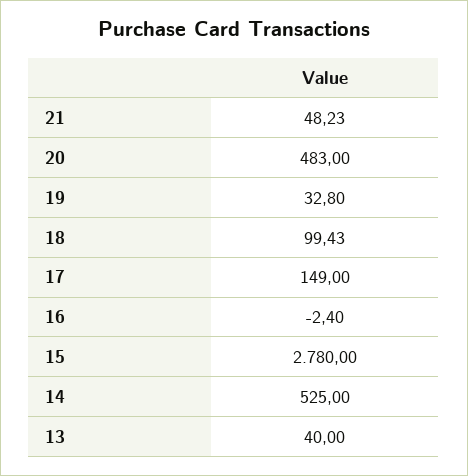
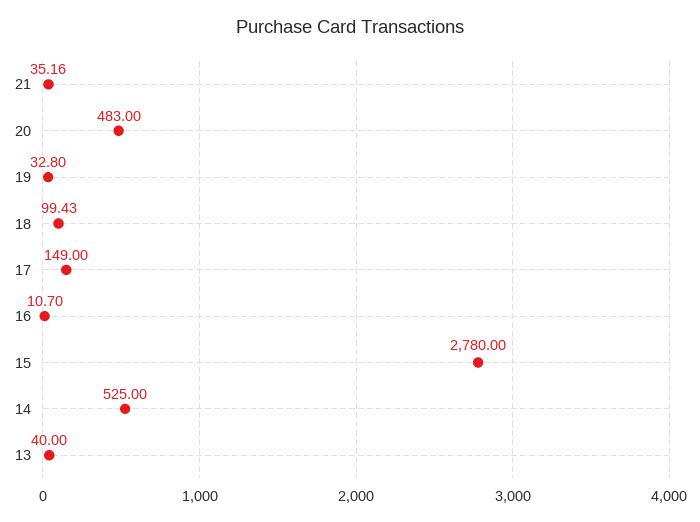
  {
-   "21": 48.23,
+   "21": 35.16,
    "20": 483,
    "19": 32.8,
    "18": 99.43,
    "17": 149,
-   "16": -2.4,
+   "16": 10.7,
    "15": 2780,
    "14": 525,
    "13": 40
  }

